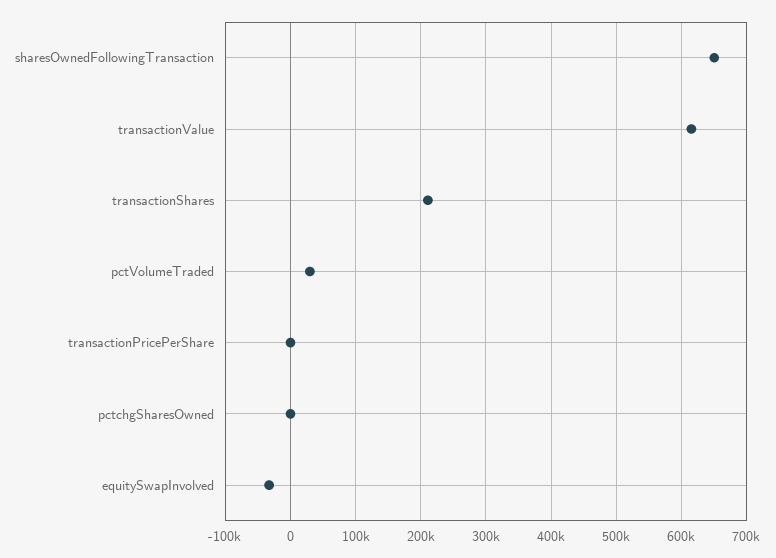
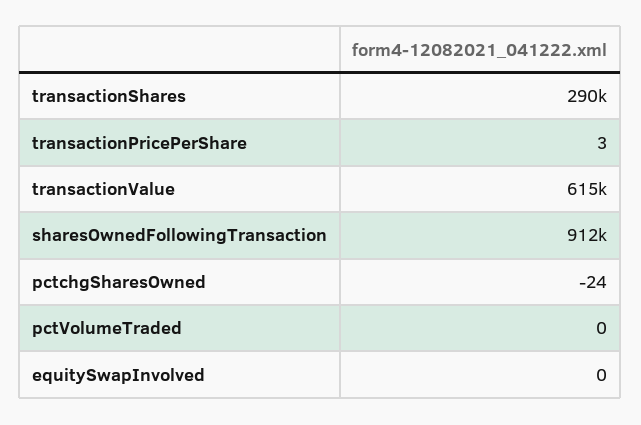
  {
-   "sharesOwnedFollowingTransaction": 650000,
+   "sharesOwnedFollowingTransaction": 912000,
    "transactionValue": 615000,
-   "transactionShares": 210000,
+   "transactionShares": 290000,
-   "pctVolumeTraded": 30000,
+   "pctVolumeTraded": 0,
    "transactionPricePerShare": 3,
    "pctchgSharesOwned": -24,
-   "equitySwapInvolved": -30000
+   "equitySwapInvolved": 0
  }

